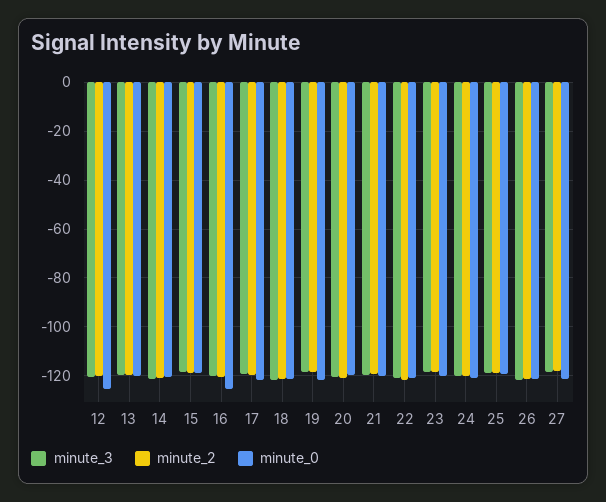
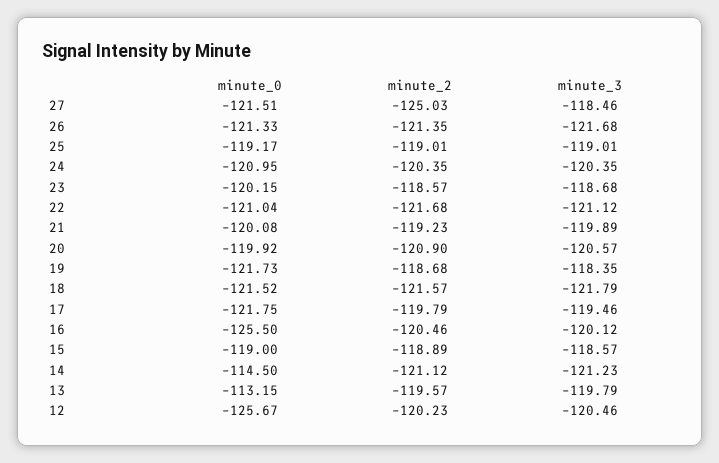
  {
    "minute_3": {
      "12": -120.46,
      "13": -119.79,
      "14": -121.23,
      "15": -118.57,
      "16": -120.12,
      "17": -119.46,
      "18": -121.79,
      "19": -118.35,
      "20": -120.57,
      "21": -119.89,
      "22": -121.12,
      "23": -118.68,
      "24": -120.35,
      "25": -119.01,
      "26": -121.68,
      "27": -118.46
    },
    "minute_2": {
      "12": -120.23,
      "13": -119.57,
      "14": -121.12,
      "15": -118.89,
      "16": -120.46,
      "17": -119.79,
      "18": -121.57,
      "19": -118.68,
      "20": -120.9,
      "21": -119.23,
      "22": -121.68,
      "23": -118.57,
      "24": -120.35,
      "25": -119.01,
      "26": -121.35,
-     "27": -117.5
+     "27": -125.03
    },
    "minute_0": {
      "12": -125.67,
-     "13": -120,
+     "13": -113.15,
-     "14": -120,
+     "14": -114.5,
      "15": -119,
      "16": -125.5,
      "17": -121.75,
      "18": -121.52,
      "19": -121.73,
      "20": -119.92,
      "21": -120.08,
      "22": -121.04,
      "23": -120.15,
      "24": -120.95,
      "25": -119.17,
      "26": -121.33,
      "27": -121.51
    }
  }

